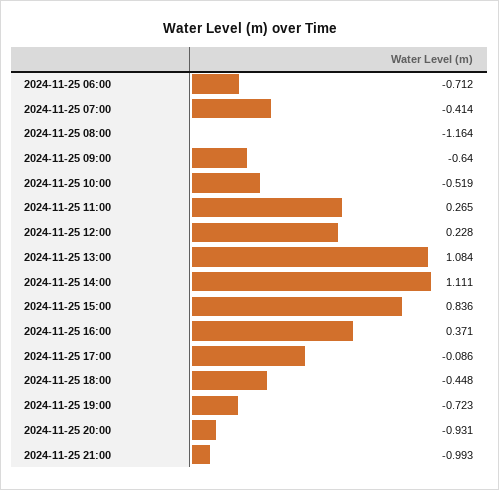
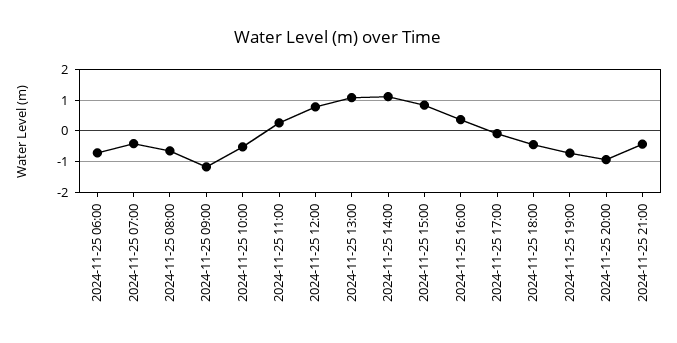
  {
    "2024-11-25 06:00": -0.712,
    "2024-11-25 07:00": -0.414,
-   "2024-11-25 08:00": -1.164,
+   "2024-11-25 08:00": -0.6,
-   "2024-11-25 09:00": -0.64,
+   "2024-11-25 09:00": -1.2,
    "2024-11-25 10:00": -0.519,
    "2024-11-25 11:00": 0.265,
-   "2024-11-25 12:00": 0.228,
+   "2024-11-25 12:00": 0.8,
    "2024-11-25 13:00": 1.084,
    "2024-11-25 14:00": 1.111,
    "2024-11-25 15:00": 0.836,
    "2024-11-25 16:00": 0.371,
    "2024-11-25 17:00": -0.086,
    "2024-11-25 18:00": -0.448,
    "2024-11-25 19:00": -0.723,
    "2024-11-25 20:00": -0.931,
-   "2024-11-25 21:00": -0.993
+   "2024-11-25 21:00": -0.4
  }

